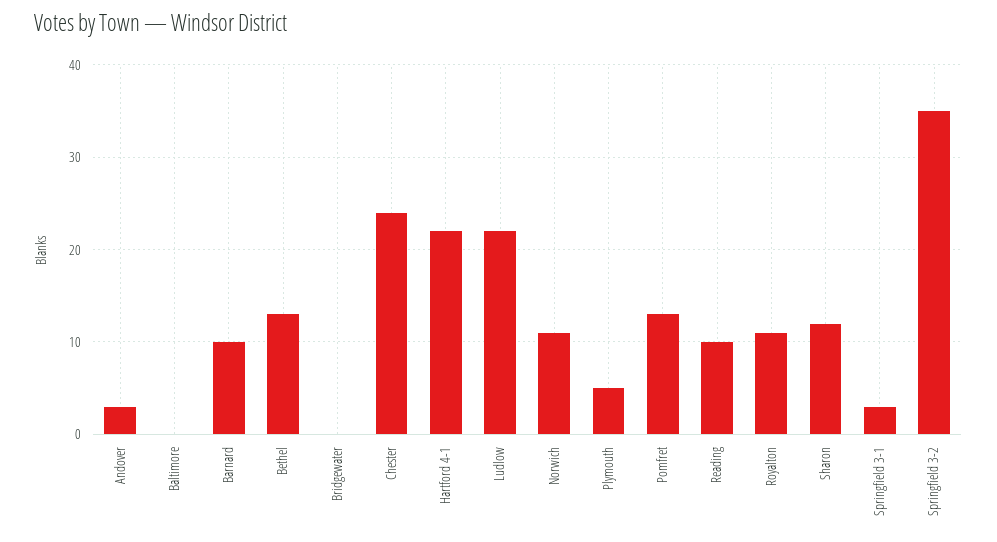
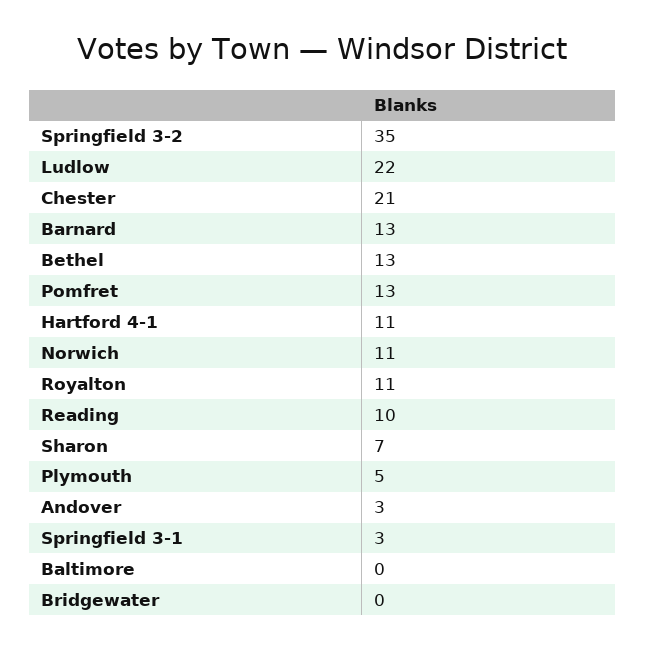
  {
    "Andover": 3,
    "Baltimore": 0,
-   "Barnard": 10,
+   "Barnard": 13,
    "Bethel": 13,
    "Bridgewater": 0,
-   "Chester": 24,
+   "Chester": 21,
-   "Hartford 4-1": 22,
+   "Hartford 4-1": 11,
    "Ludlow": 22,
    "Norwich": 11,
    "Plymouth": 5,
    "Pomfret": 13,
    "Reading": 10,
    "Royalton": 11,
-   "Sharon": 12,
+   "Sharon": 7,
    "Springfield 3-1": 3,
    "Springfield 3-2": 35
  }

